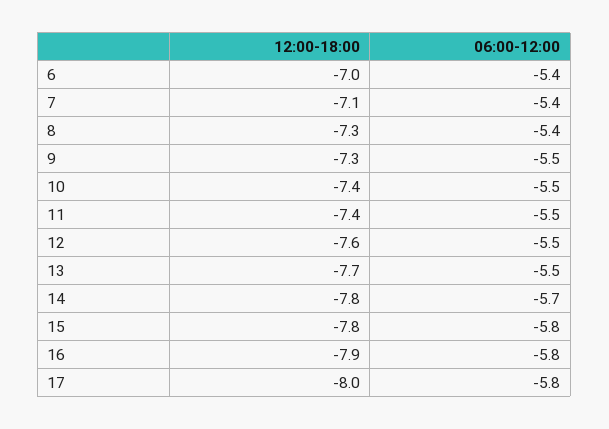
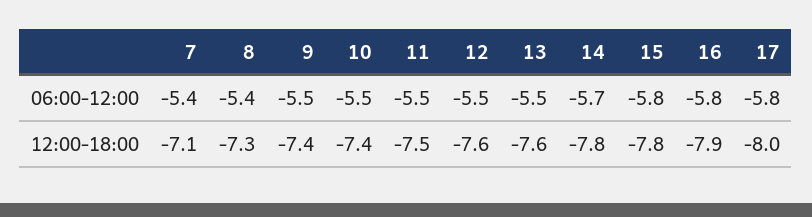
  {
    "12:00-18:00": {
-     "6": -7,
      "7": -7.1,
      "8": -7.3,
-     "9": -7.3,
+     "9": -7.4,
      "10": -7.4,
-     "11": -7.4,
+     "11": -7.5,
      "12": -7.6,
-     "13": -7.7,
+     "13": -7.6,
      "14": -7.8,
      "15": -7.8,
      "16": -7.9,
      "17": -8
    },
    "06:00-12:00": {
-     "6": -5.4,
      "7": -5.4,
      "8": -5.4,
      "9": -5.5,
      "10": -5.5,
      "11": -5.5,
      "12": -5.5,
      "13": -5.5,
      "14": -5.7,
      "15": -5.8,
      "16": -5.8,
      "17": -5.8
    }
  }

